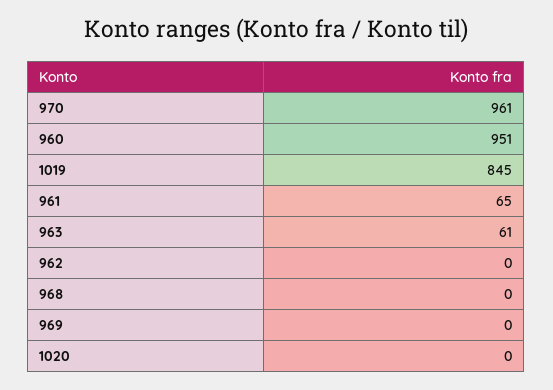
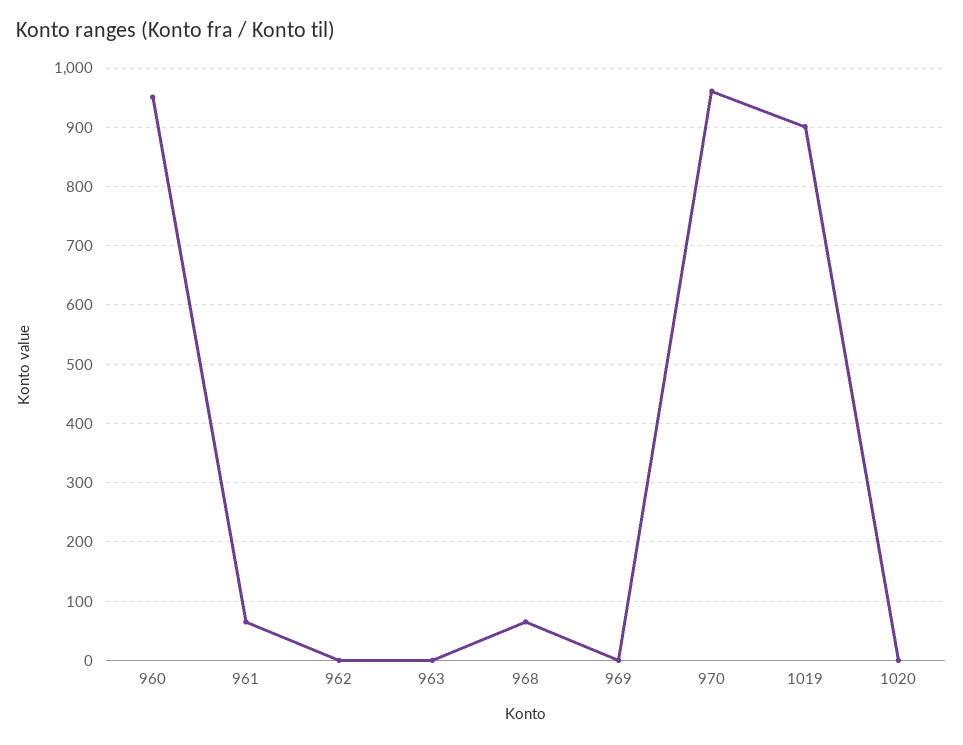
  {
    "970": 961,
    "960": 951,
-   "1019": 845,
+   "1019": 900,
    "961": 65,
-   "963": 61,
+   "963": 0,
    "962": 0,
-   "968": 0,
+   "968": 60,
    "969": 0,
    "1020": 0
  }

